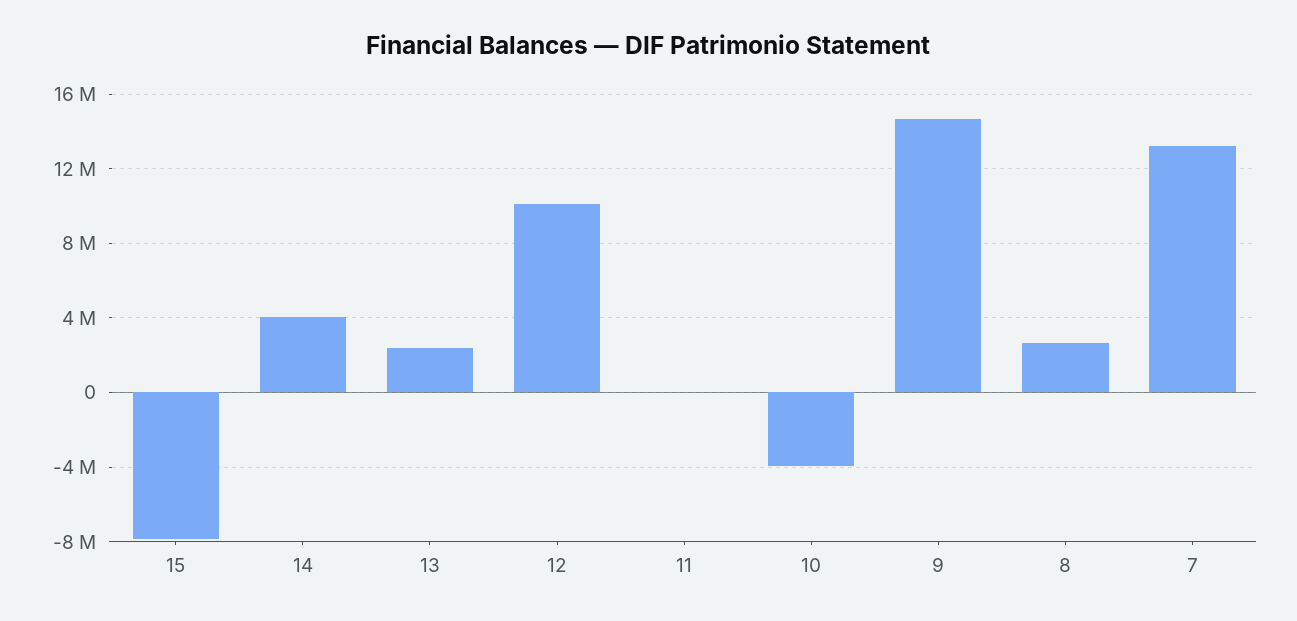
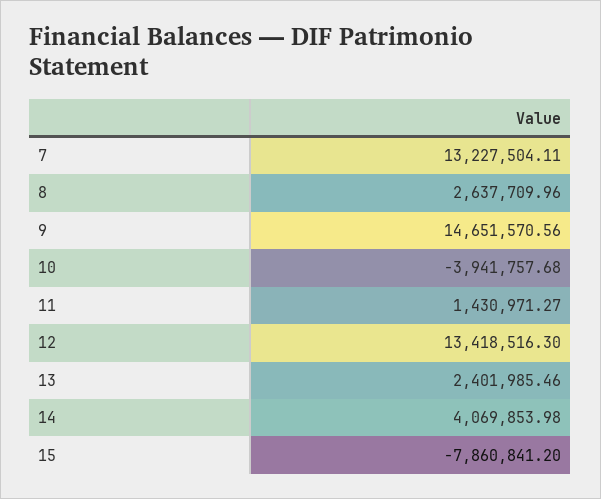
  {
    "15": -7860841.2,
    "14": 4069853.98,
    "13": 2401985.46,
-   "12": 10000000,
+   "12": 13418516.3,
-   "11": 0,
+   "11": 1430971.27,
    "10": -3941757.68,
    "9": 14651570.56,
    "8": 2637709.96,
    "7": 13227504.11
  }

